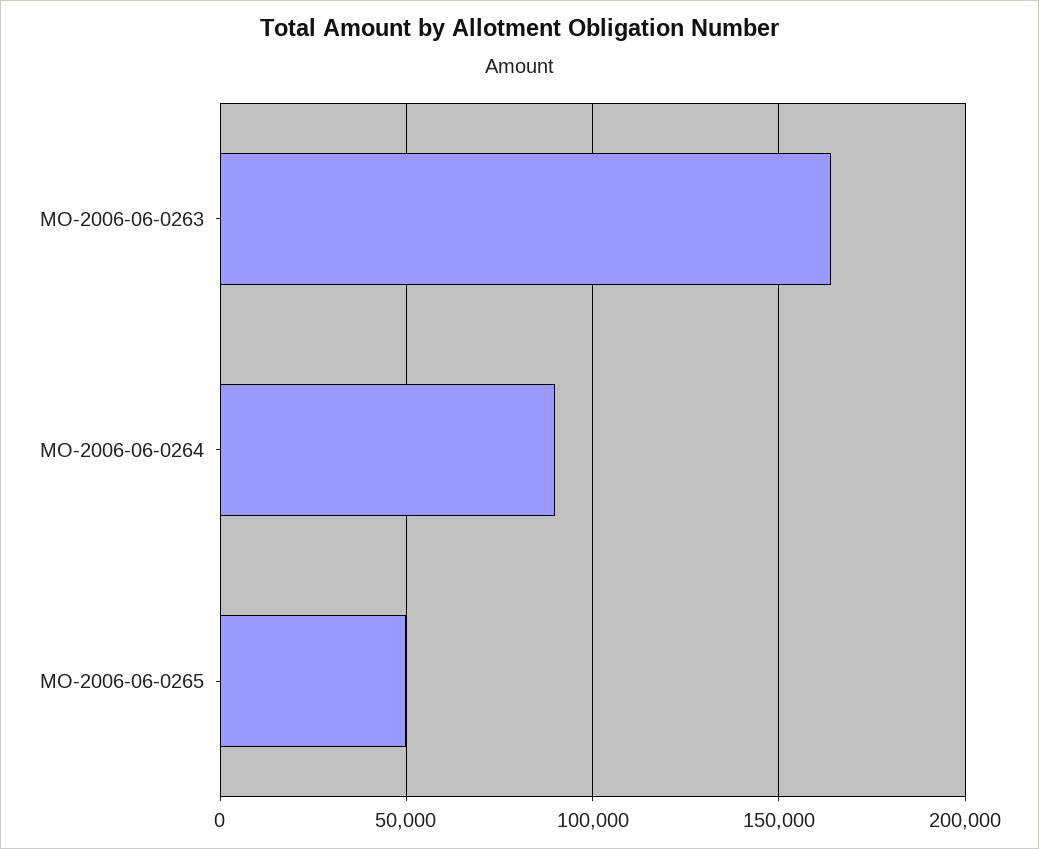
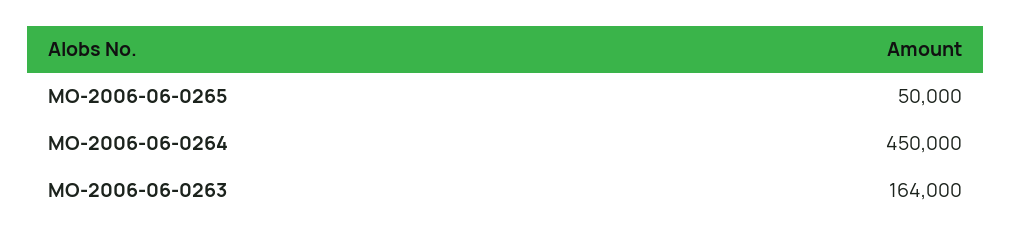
  {
    "MO-2006-06-0263": 164000,
-   "MO-2006-06-0264": 90000,
+   "MO-2006-06-0264": 450000,
    "MO-2006-06-0265": 50000
  }

